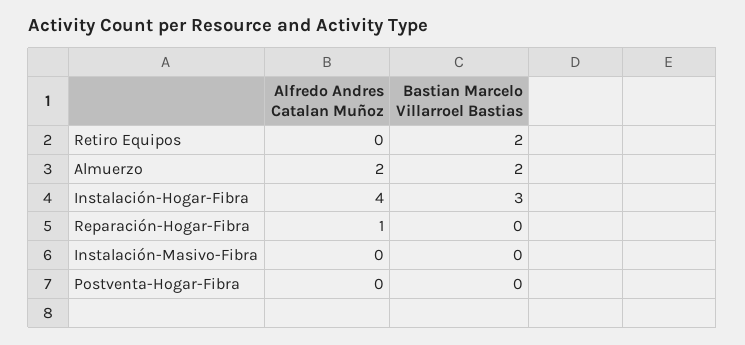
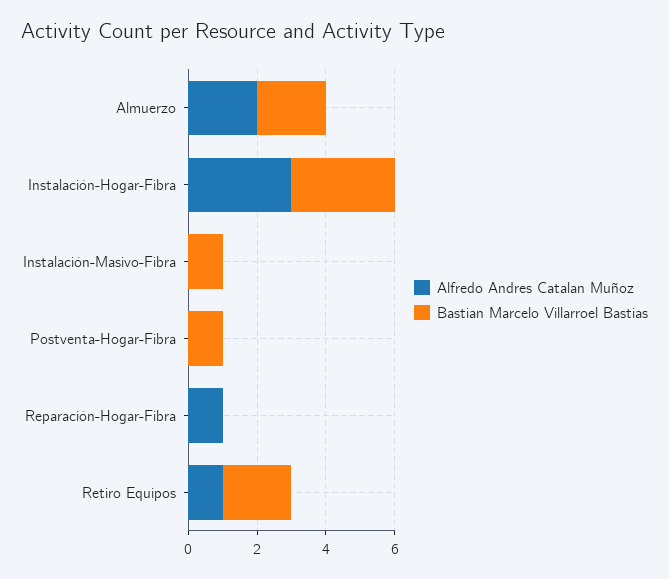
  {
    "Alfredo Andres Catalan Muñoz": {
-     "Retiro Equipos": 0,
+     "Retiro Equipos": 1,
      "Almuerzo": 2,
-     "Instalación-Hogar-Fibra": 4,
+     "Instalación-Hogar-Fibra": 3,
      "Reparación-Hogar-Fibra": 1,
      "Instalación-Masivo-Fibra": 0,
      "Postventa-Hogar-Fibra": 0
    },
    "Bastian Marcelo Villarroel Bastias": {
      "Retiro Equipos": 2,
      "Almuerzo": 2,
      "Instalación-Hogar-Fibra": 3,
      "Reparación-Hogar-Fibra": 0,
-     "Instalación-Masivo-Fibra": 0,
+     "Instalación-Masivo-Fibra": 1,
-     "Postventa-Hogar-Fibra": 0
+     "Postventa-Hogar-Fibra": 1
    }
  }

